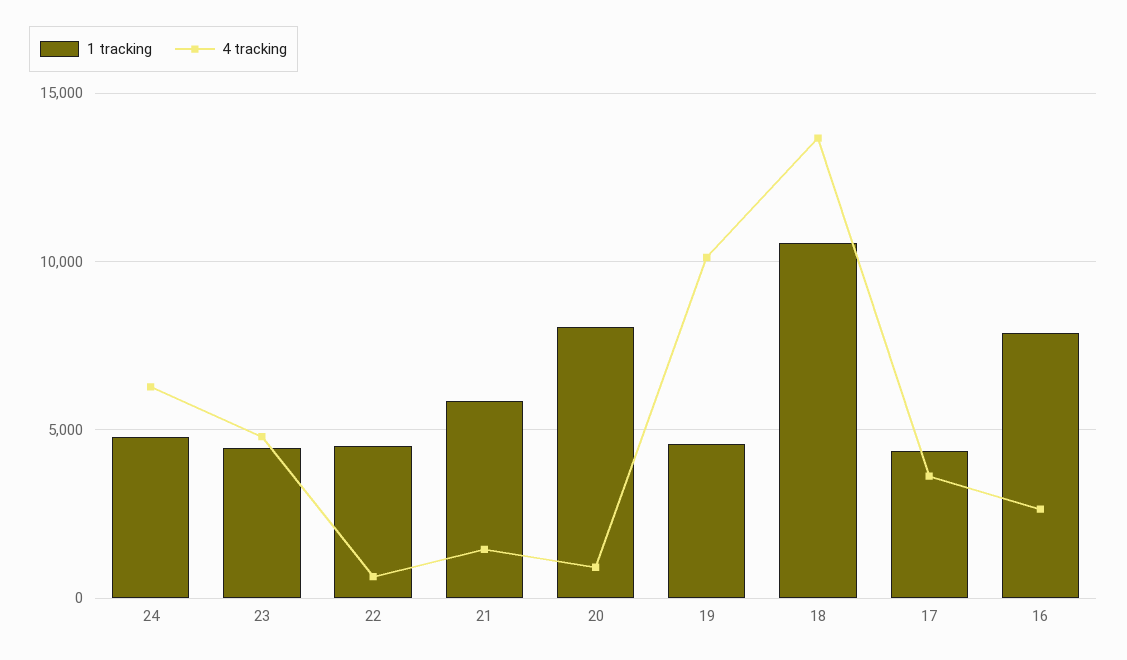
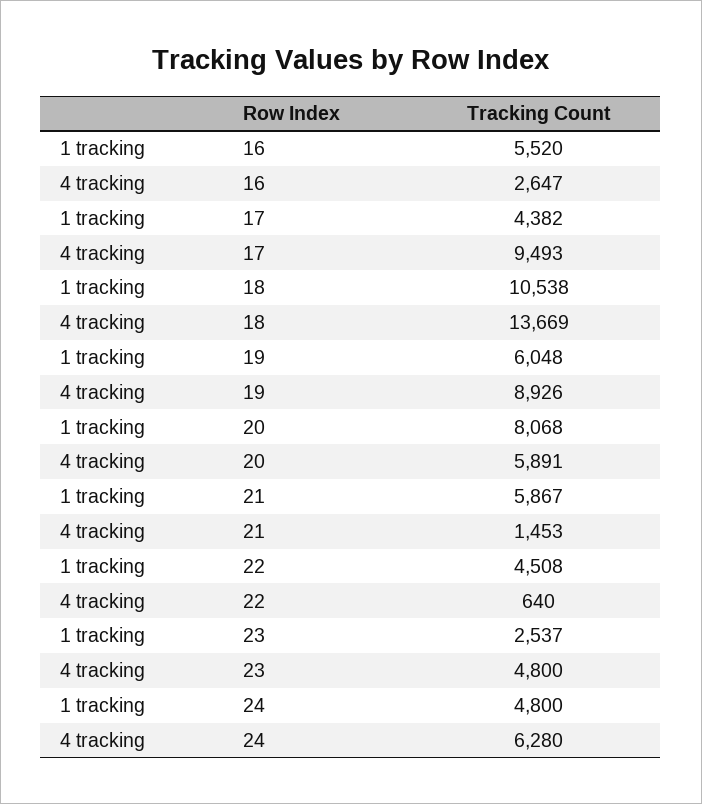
  {
    "1 tracking": {
      "24": 4800,
-     "23": 4500,
+     "23": 2537,
      "22": 4508,
      "21": 5867,
      "20": 8068,
-     "19": 4500,
+     "19": 6048,
      "18": 10538,
      "17": 4382,
-     "16": 8000
+     "16": 5520
    },
    "4 tracking": {
      "24": 6280,
      "23": 4800,
      "22": 640,
      "21": 1453,
-     "20": 1000,
+     "20": 5891,
-     "19": 10000,
+     "19": 8926,
      "18": 13669,
-     "17": 3500,
+     "17": 9493,
      "16": 2647
    }
  }

